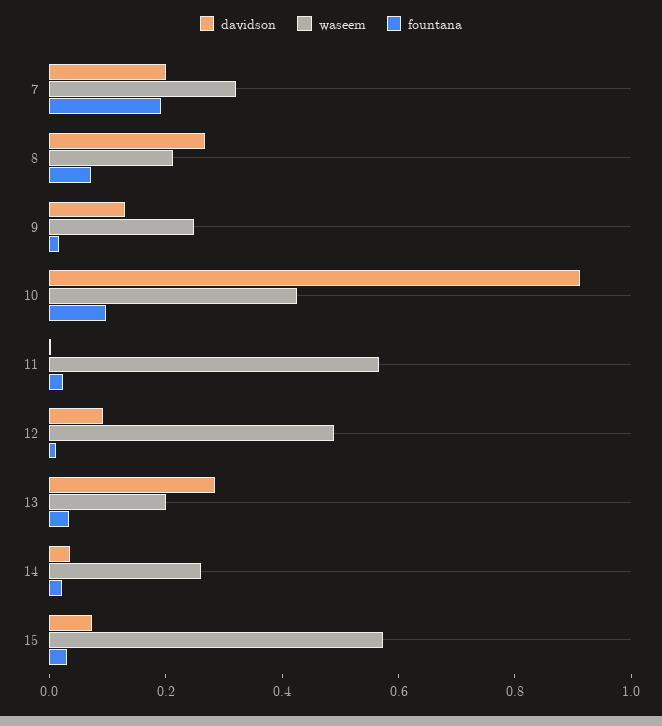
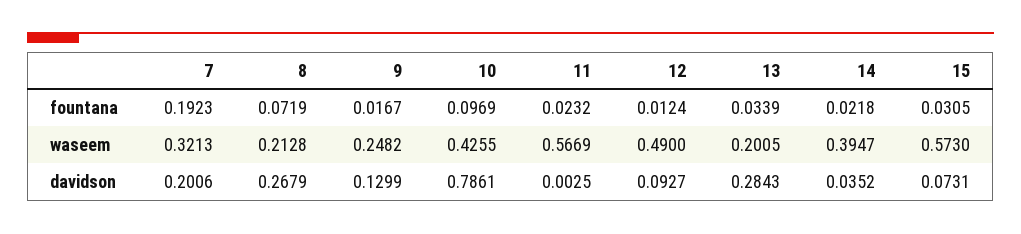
  {
    "davidson": {
      "7": 0.2006,
      "8": 0.2679,
      "9": 0.1299,
-     "10": 0.9,
+     "10": 0.7861,
      "11": 0.0025,
      "12": 0.0927,
      "13": 0.2843,
      "14": 0.0352,
      "15": 0.0731
    },
    "waseem": {
      "7": 0.3213,
      "8": 0.2128,
      "9": 0.2482,
      "10": 0.4255,
      "11": 0.5669,
      "12": 0.49,
      "13": 0.2005,
-     "14": 0.25,
+     "14": 0.3947,
      "15": 0.573
    },
    "fountana": {
      "7": 0.1923,
      "8": 0.0719,
      "9": 0.0167,
      "10": 0.0969,
      "11": 0.0232,
      "12": 0.0124,
      "13": 0.0339,
      "14": 0.0218,
      "15": 0.0305
    }
  }

